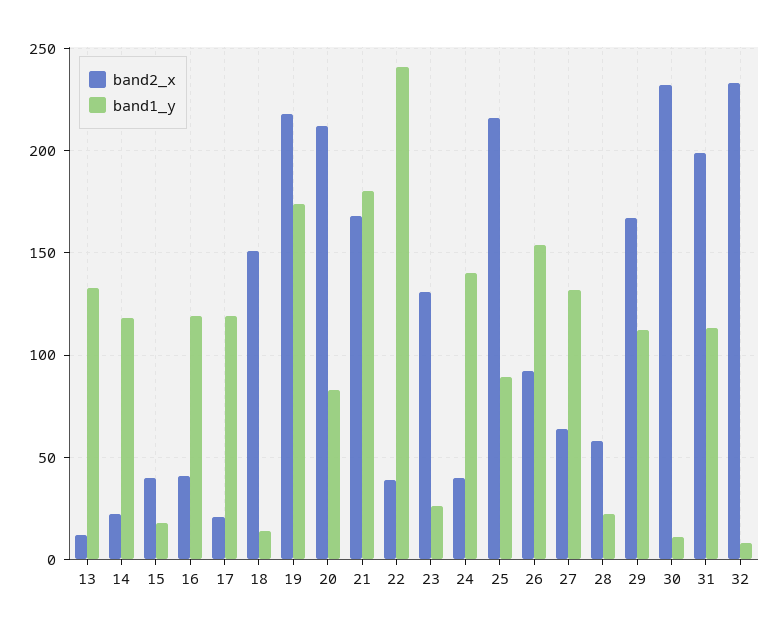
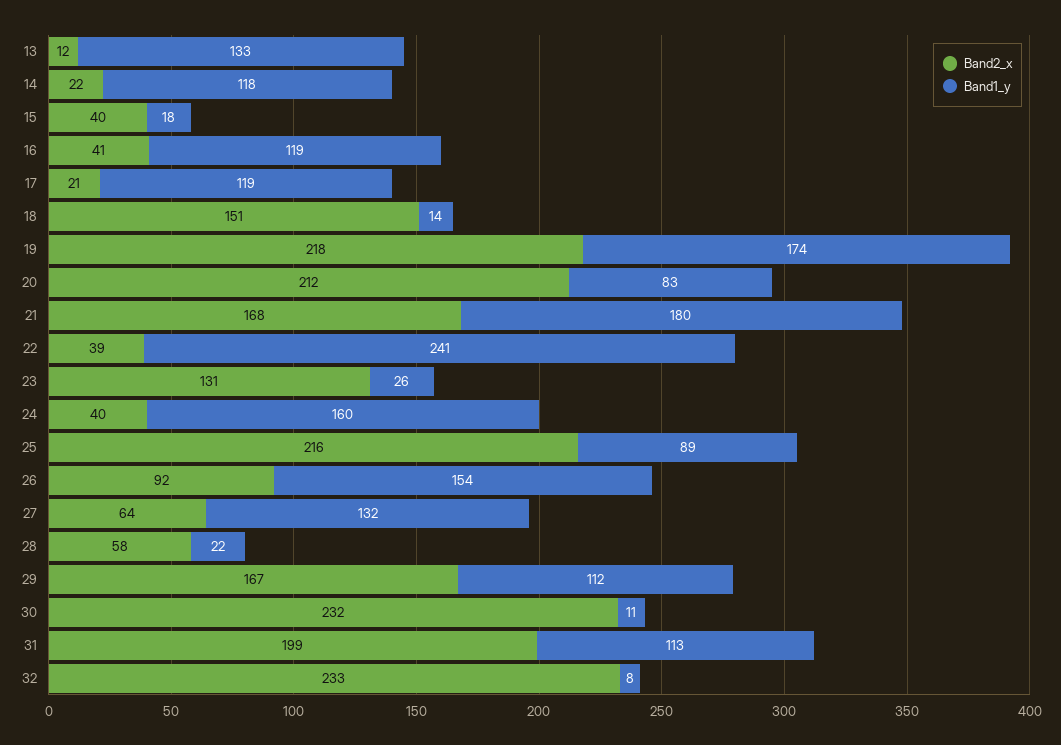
  {
    "band2_x": {
      "13": 12,
      "14": 22,
      "15": 40,
      "16": 41,
      "17": 21,
      "18": 151,
      "19": 218,
      "20": 212,
      "21": 168,
      "22": 39,
      "23": 131,
      "24": 40,
      "25": 216,
      "26": 92,
      "27": 64,
      "28": 58,
      "29": 167,
      "30": 232,
      "31": 199,
      "32": 233
    },
    "band1_y": {
      "13": 133,
      "14": 118,
      "15": 18,
      "16": 119,
      "17": 119,
      "18": 14,
      "19": 174,
      "20": 83,
      "21": 180,
      "22": 241,
      "23": 26,
-     "24": 140,
+     "24": 160,
      "25": 89,
      "26": 154,
      "27": 132,
      "28": 22,
      "29": 112,
      "30": 11,
      "31": 113,
      "32": 8
    }
  }

